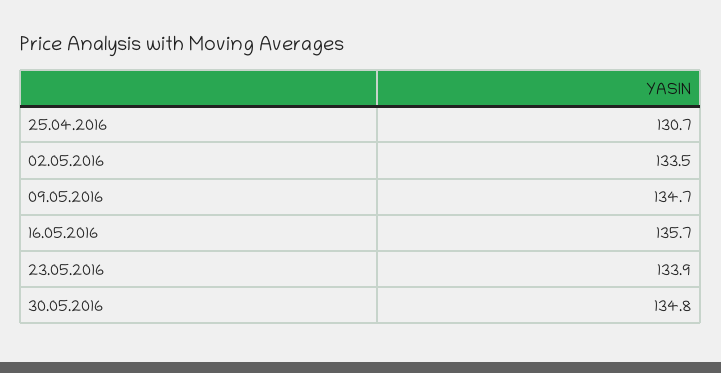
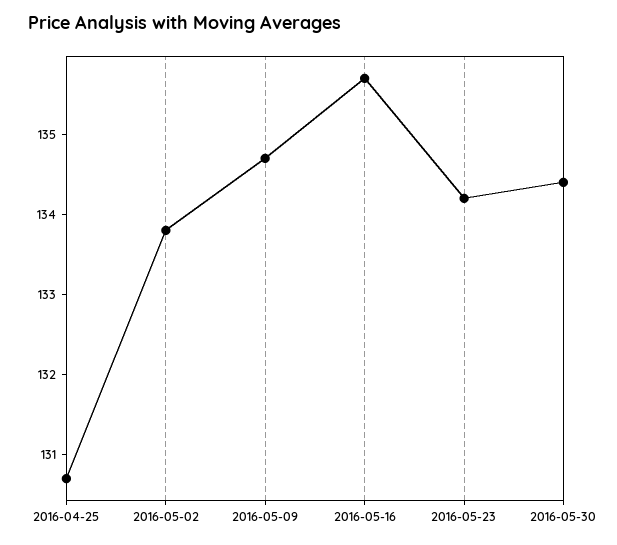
  {
    "25.04.2016": 130.7,
-   "02.05.2016": 133.5,
+   "02.05.2016": 133.8,
    "09.05.2016": 134.7,
    "16.05.2016": 135.7,
-   "23.05.2016": 133.9,
+   "23.05.2016": 134.2,
-   "30.05.2016": 134.8
+   "30.05.2016": 134.4
  }

